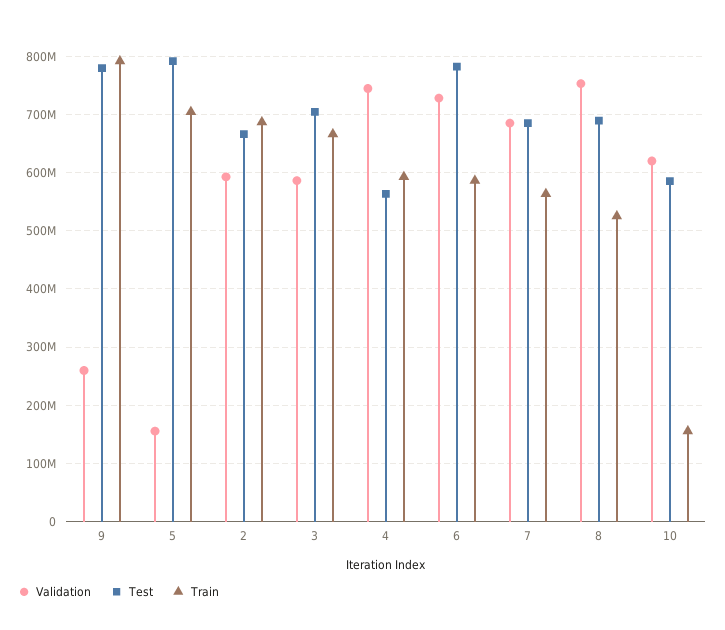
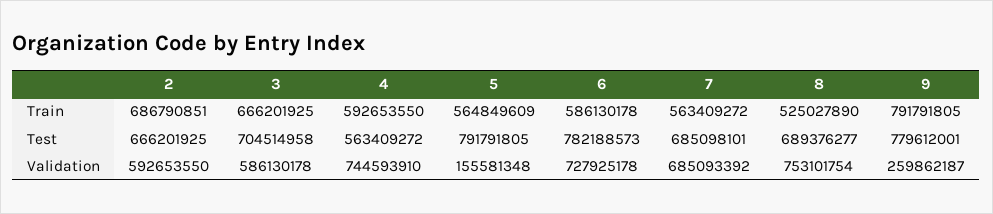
  {
    "Validation": {
      "9": 259862187,
      "5": 155581348,
      "2": 592653550,
      "3": 586130178,
      "4": 744593910,
      "6": 727925178,
      "7": 685093392,
-     "8": 753101754,
+     "8": 753101754
-     "10": 620000000
    },
    "Test": {
      "9": 779612001,
      "5": 791791805,
      "2": 666201925,
      "3": 704514958,
      "4": 563409272,
      "6": 782188573,
      "7": 685098101,
-     "8": 689376277,
+     "8": 689376277
-     "10": 580000000
    },
    "Train": {
      "9": 791791805,
-     "5": 700000000,
+     "5": 564849609,
      "2": 686790851,
      "3": 666201925,
      "4": 592653550,
      "6": 586130178,
      "7": 563409272,
-     "8": 525027890,
+     "8": 525027890
-     "10": 160000000
    }
  }

